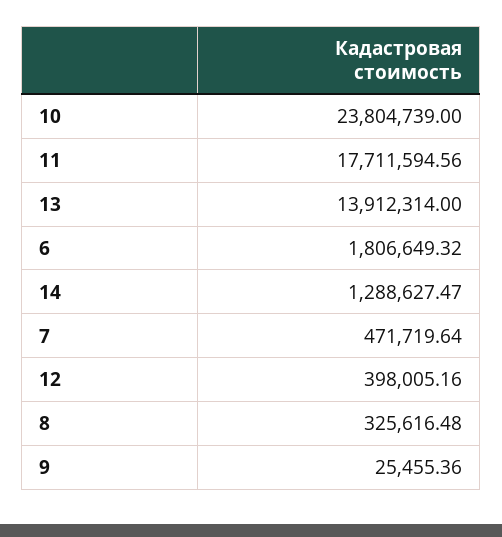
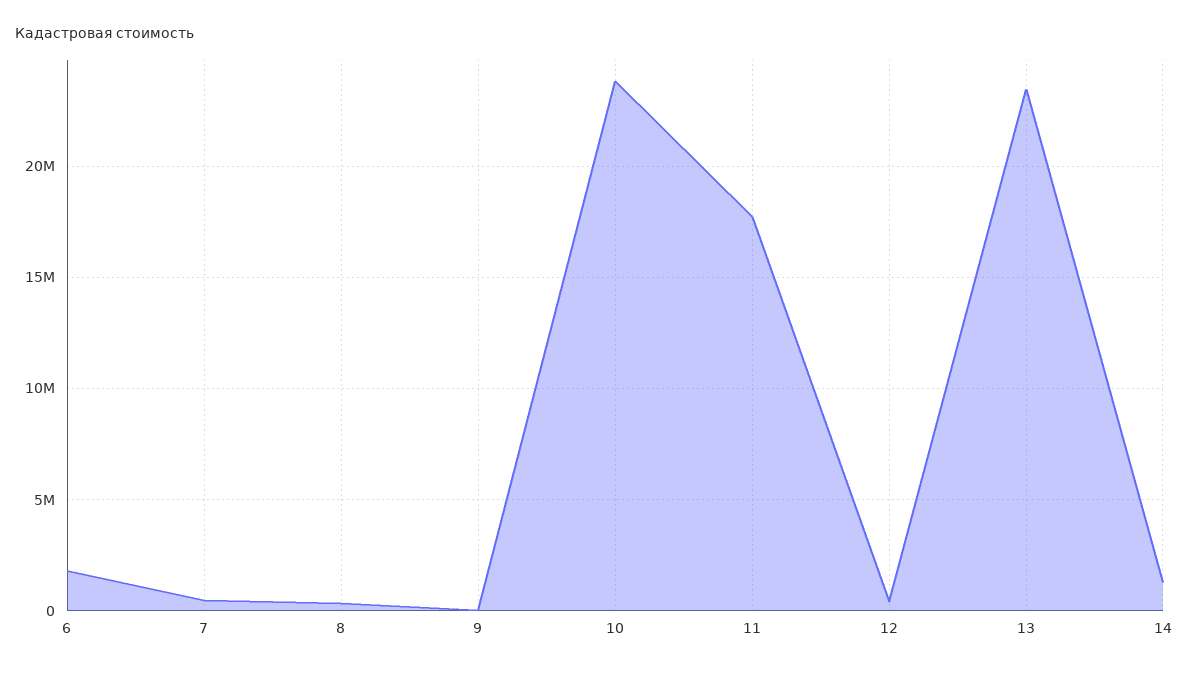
  {
    "10": 23804739,
    "11": 17711594.56,
-   "13": 13912314,
+   "13": 23500000,
    "6": 1806649.32,
    "14": 1288627.47,
    "7": 471719.64,
    "12": 398005.16,
    "8": 325616.48,
    "9": 25455.36
  }

